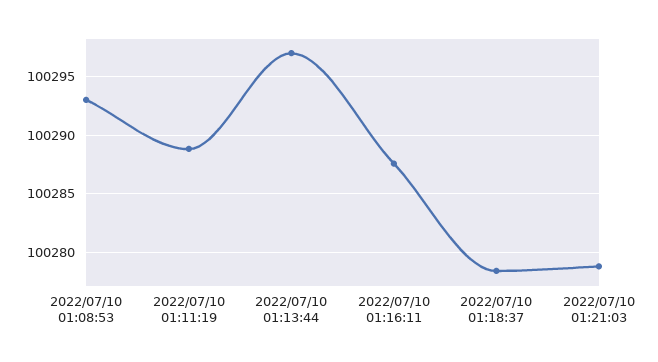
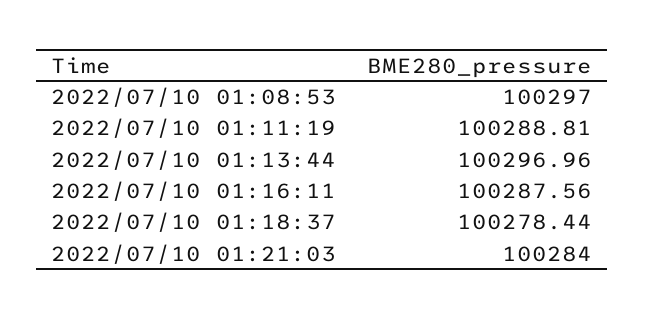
  {
-   "2022/07/10 01:08:53": 100293,
+   "2022/07/10 01:08:53": 100297,
    "2022/07/10 01:11:19": 100288.81,
    "2022/07/10 01:13:44": 100296.96,
    "2022/07/10 01:16:11": 100287.56,
    "2022/07/10 01:18:37": 100278.44,
-   "2022/07/10 01:21:03": 100279
+   "2022/07/10 01:21:03": 100284
  }

